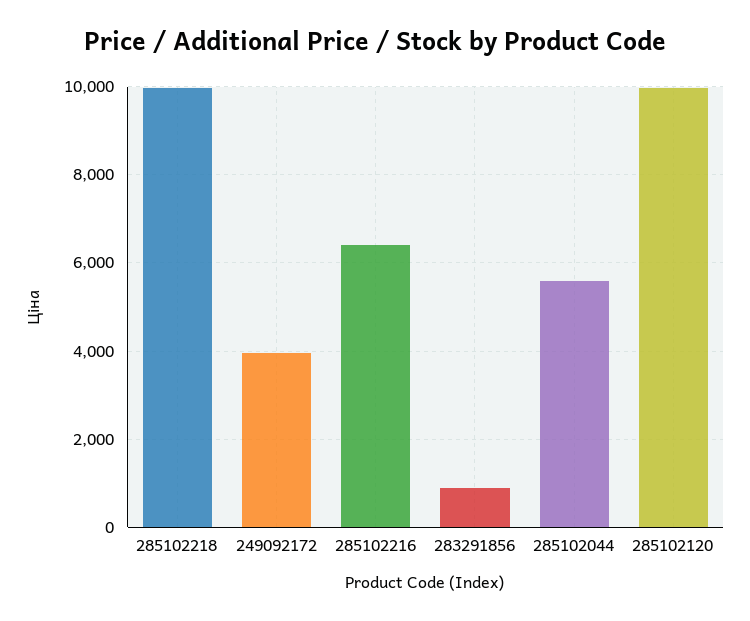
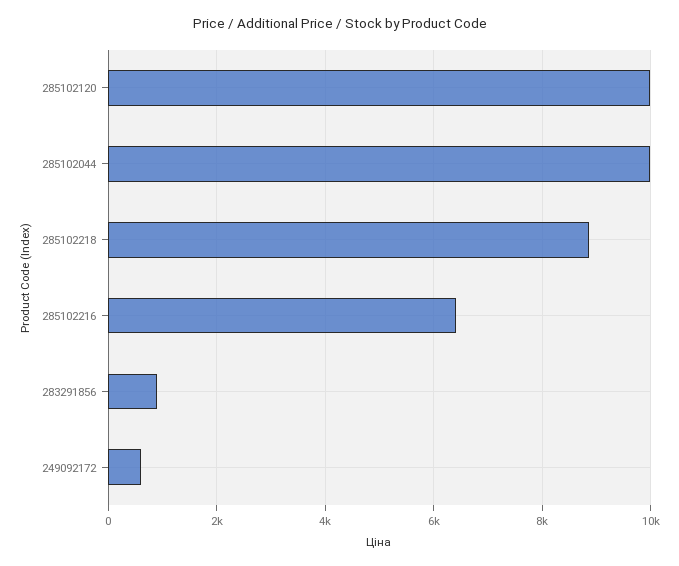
  {
-   "285102218": 10000,
+   "285102218": 8800,
-   "249092172": 4000,
+   "249092172": 600,
    "285102216": 6400,
    "283291856": 800,
-   "285102044": 5600,
+   "285102044": 10000,
    "285102120": 10000
  }

